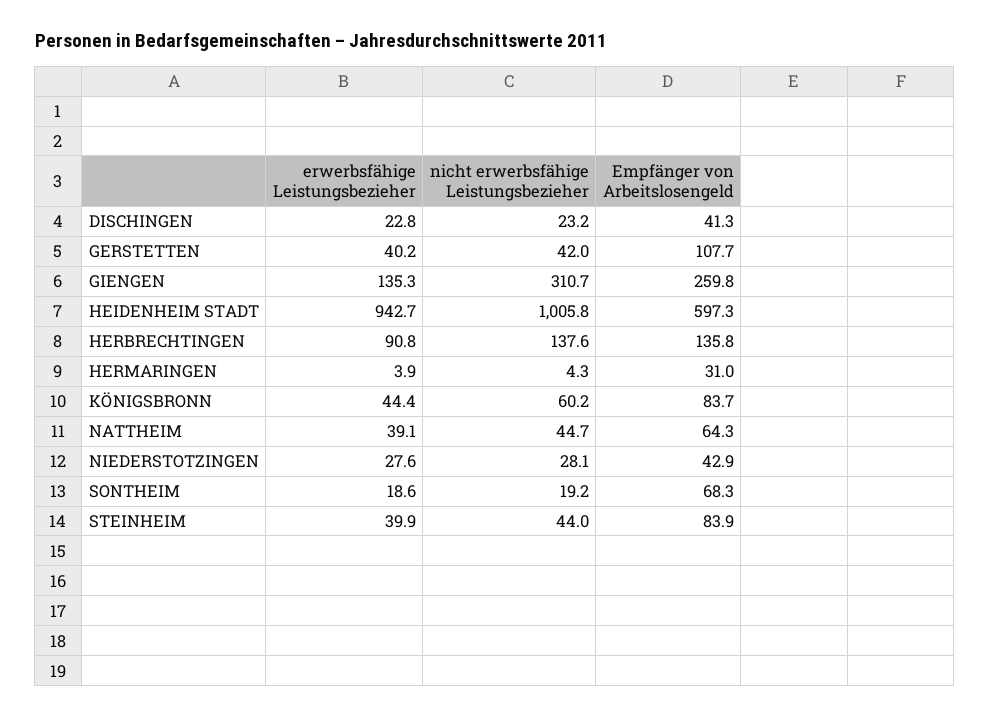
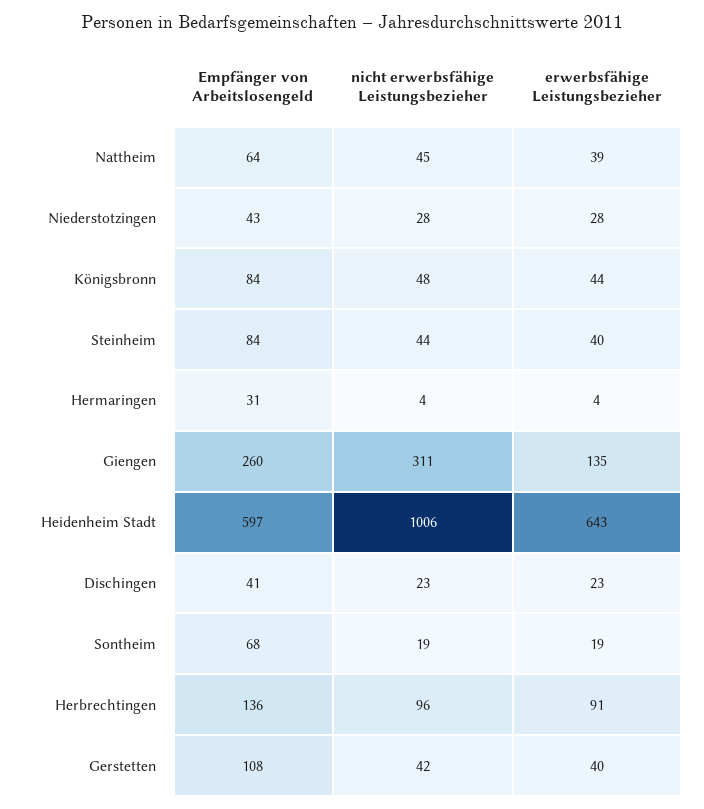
  {
    "erwerbsfähige Leistungsbezieher": {
      "DISCHINGEN": 22.8,
      "GERSTETTEN": 40.2,
      "GIENGEN": 135.3,
-     "HEIDENHEIM STADT": 942.7,
+     "HEIDENHEIM STADT": 643,
      "HERBRECHTINGEN": 90.8,
      "HERMARINGEN": 3.9,
      "KÖNIGSBRONN": 44.4,
      "NATTHEIM": 39.1,
      "NIEDERSTOTZINGEN": 27.6,
      "SONTHEIM": 18.6,
      "STEINHEIM": 39.9
    },
    "nicht erwerbsfähige Leistungsbezieher": {
      "DISCHINGEN": 23.2,
      "GERSTETTEN": 42,
      "GIENGEN": 310.7,
      "HEIDENHEIM STADT": 1005.8,
-     "HERBRECHTINGEN": 137.6,
+     "HERBRECHTINGEN": 96,
      "HERMARINGEN": 4.3,
-     "KÖNIGSBRONN": 60.2,
+     "KÖNIGSBRONN": 48,
      "NATTHEIM": 44.7,
      "NIEDERSTOTZINGEN": 28.1,
      "SONTHEIM": 19.2,
      "STEINHEIM": 44
    },
    "Empfänger von Arbeitslosengeld": {
      "DISCHINGEN": 41.3,
      "GERSTETTEN": 107.7,
      "GIENGEN": 259.8,
      "HEIDENHEIM STADT": 597.3,
      "HERBRECHTINGEN": 135.8,
      "HERMARINGEN": 31,
      "KÖNIGSBRONN": 83.7,
      "NATTHEIM": 64.3,
      "NIEDERSTOTZINGEN": 42.9,
      "SONTHEIM": 68.3,
      "STEINHEIM": 83.9
    }
  }

